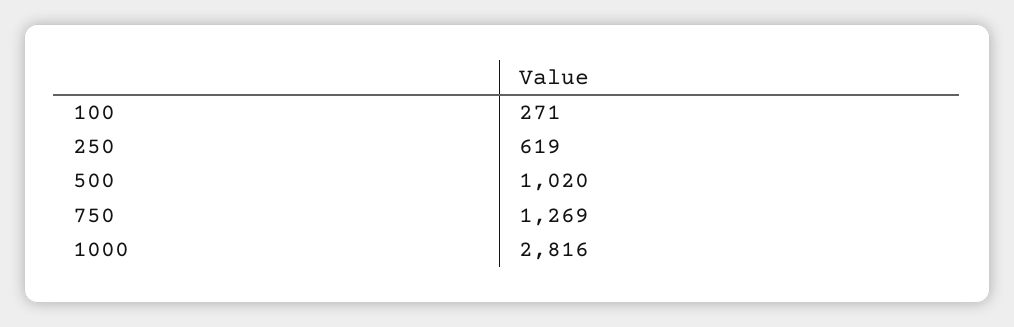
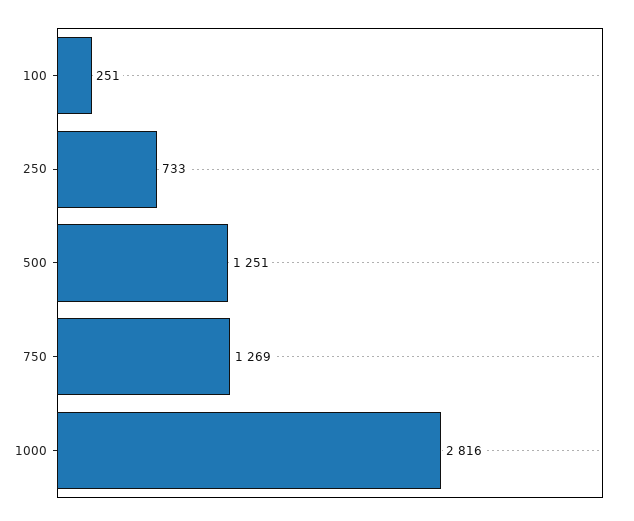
  {
-   "100": 271,
+   "100": 251,
-   "250": 619,
+   "250": 733,
-   "500": 1020,
+   "500": 1251,
    "750": 1269,
    "1000": 2816
  }

